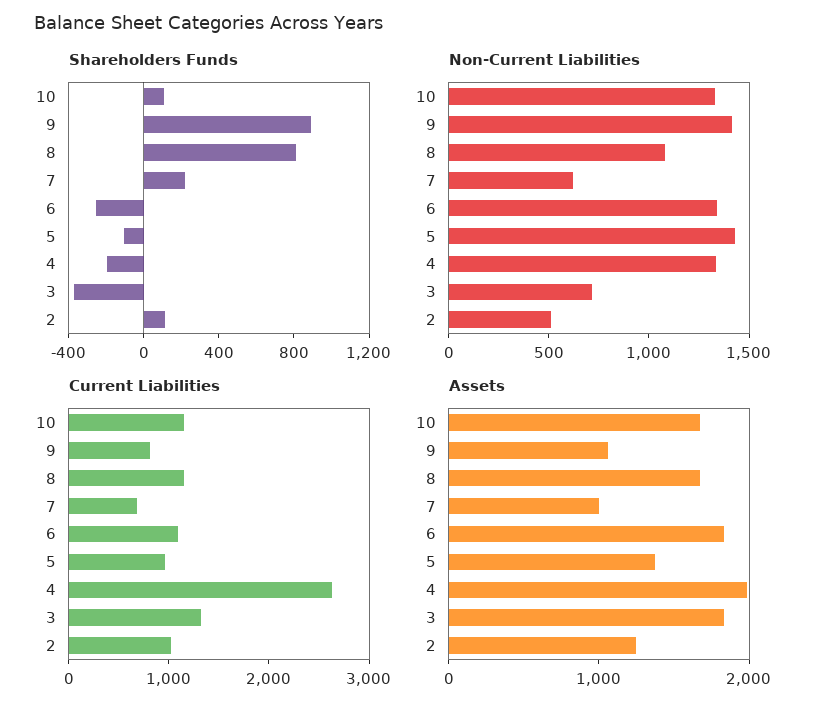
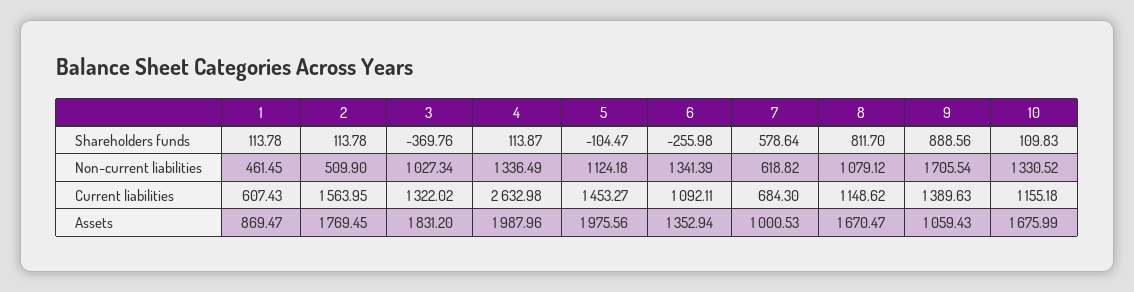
  {
    "Shareholders Funds": {
      "10": 109.83,
      "9": 888.56,
      "8": 811.7,
-     "7": 200,
+     "7": 578.64,
      "6": -255.98,
      "5": -104.47,
-     "4": -200,
+     "4": 113.87,
      "3": -369.76,
-     "2": 113.78
+     "2": 113.78,
+     "1": 113.78
    },
    "Non-Current Liabilities": {
      "10": 1330.52,
-     "9": 1400,
+     "9": 1705.54,
      "8": 1079.12,
      "7": 618.82,
      "6": 1341.39,
-     "5": 1400,
+     "5": 1124.18,
      "4": 1336.49,
-     "3": 700,
+     "3": 1027.34,
-     "2": 509.9
+     "2": 509.9,
+     "1": 461.45
    },
    "Current Liabilities": {
      "10": 1155.18,
-     "9": 800,
+     "9": 1389.63,
      "8": 1148.62,
      "7": 684.3,
      "6": 1092.11,
-     "5": 1000,
+     "5": 1453.27,
      "4": 2632.98,
      "3": 1322.02,
-     "2": 1000
+     "2": 1563.95,
+     "1": 607.43
    },
    "Assets": {
      "10": 1675.99,
      "9": 1059.43,
      "8": 1670.47,
      "7": 1000.53,
-     "6": 1800,
+     "6": 1352.94,
-     "5": 1400,
+     "5": 1975.56,
      "4": 1987.96,
      "3": 1831.2,
-     "2": 1200
+     "2": 1769.45,
+     "1": 869.47
    }
  }

